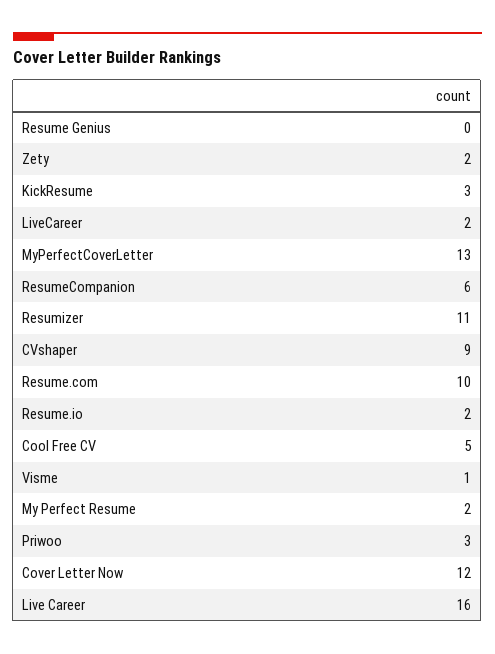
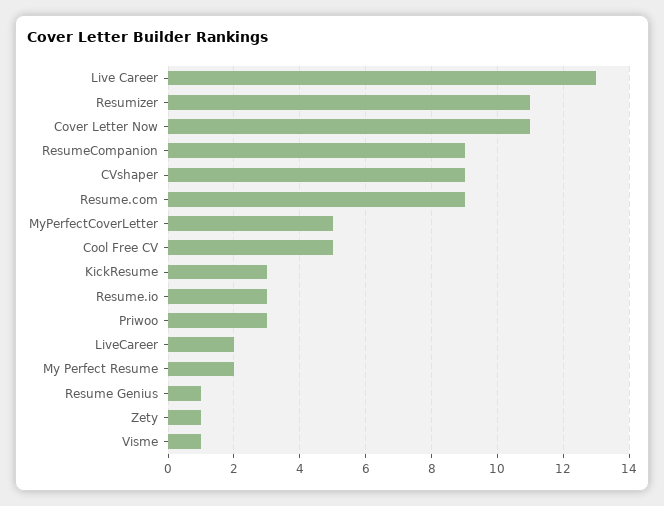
  {
-   "Resume Genius": 0,
+   "Resume Genius": 1,
-   "Zety": 2,
+   "Zety": 1,
    "KickResume": 3,
    "LiveCareer": 2,
-   "MyPerfectCoverLetter": 13,
+   "MyPerfectCoverLetter": 5,
-   "ResumeCompanion": 6,
+   "ResumeCompanion": 9,
    "Resumizer": 11,
    "CVshaper": 9,
-   "Resume.com": 10,
+   "Resume.com": 9,
-   "Resume.io": 2,
+   "Resume.io": 3,
    "Cool Free CV": 5,
    "Visme": 1,
    "My Perfect Resume": 2,
    "Priwoo": 3,
-   "Cover Letter Now": 12,
+   "Cover Letter Now": 11,
-   "Live Career": 16
+   "Live Career": 13
  }

